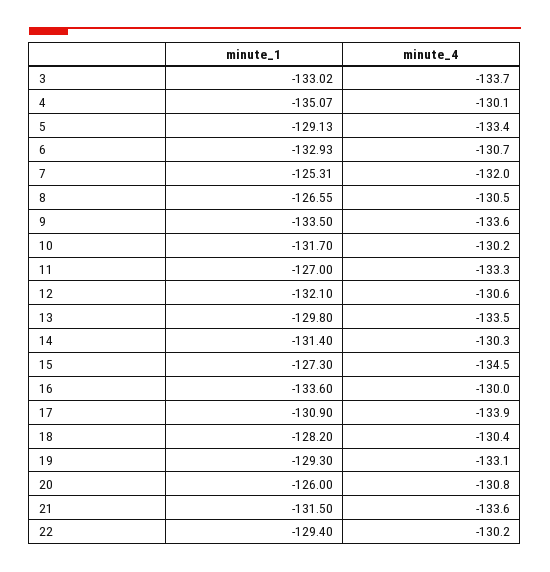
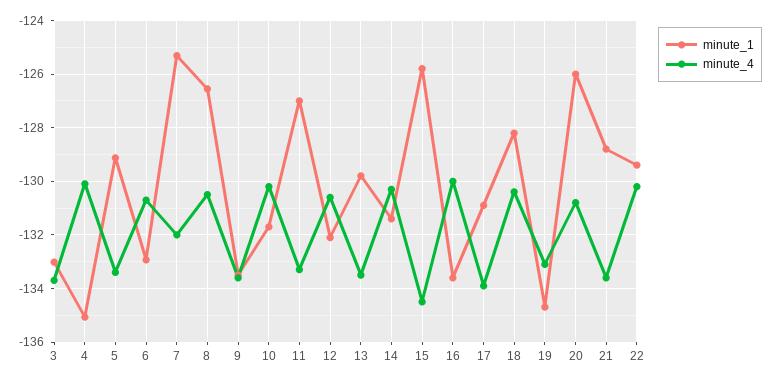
  {
    "minute_1": {
      "3": -133.02,
      "4": -135.07,
      "5": -129.13,
      "6": -132.93,
      "7": -125.31,
      "8": -126.55,
      "9": -133.5,
      "10": -131.7,
      "11": -127,
      "12": -132.1,
      "13": -129.8,
      "14": -131.4,
-     "15": -127.3,
+     "15": -125.75,
      "16": -133.6,
      "17": -130.9,
      "18": -128.2,
-     "19": -129.3,
+     "19": -134.75,
      "20": -126,
-     "21": -131.5,
+     "21": -128.75,
      "22": -129.4
    },
    "minute_4": {
      "3": -133.7,
      "4": -130.1,
      "5": -133.4,
      "6": -130.7,
      "7": -132,
      "8": -130.5,
      "9": -133.6,
      "10": -130.2,
      "11": -133.3,
      "12": -130.6,
      "13": -133.5,
      "14": -130.3,
      "15": -134.5,
      "16": -130,
      "17": -133.9,
      "18": -130.4,
      "19": -133.1,
      "20": -130.8,
      "21": -133.6,
      "22": -130.2
    }
  }

